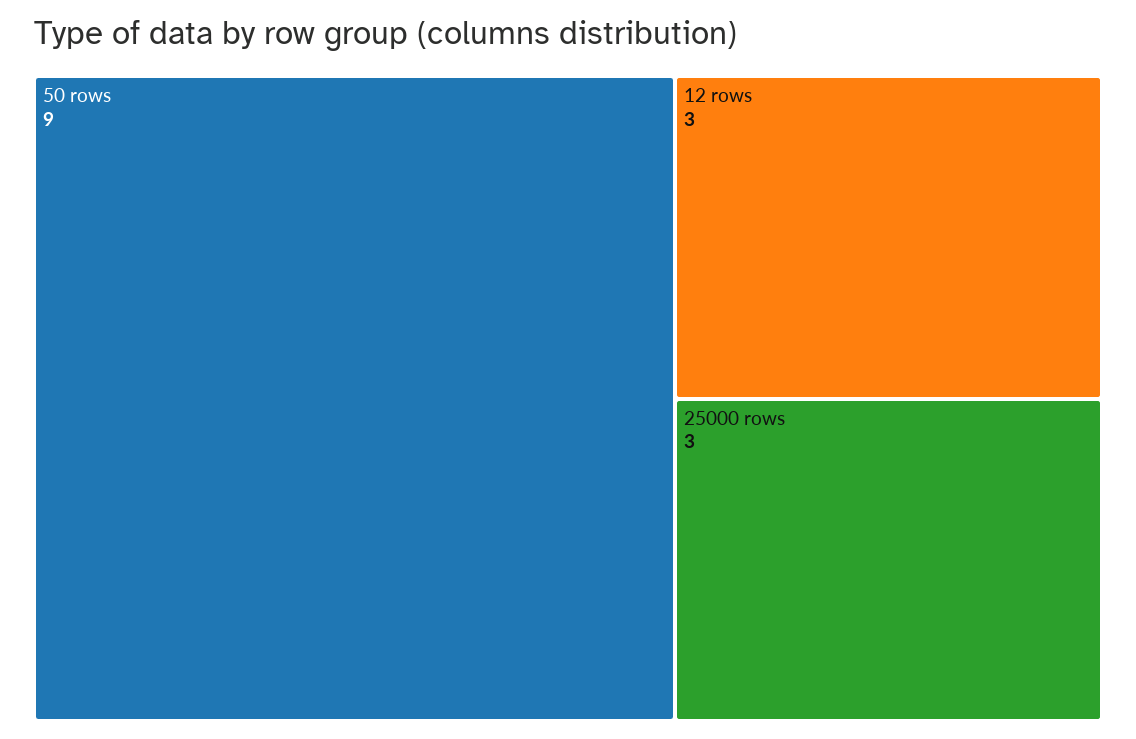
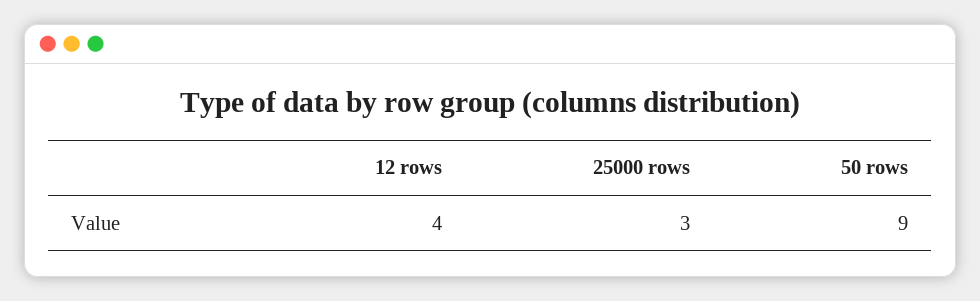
  {
    "50 rows": 9,
-   "12 rows": 3,
+   "12 rows": 4,
    "25000 rows": 3
  }

